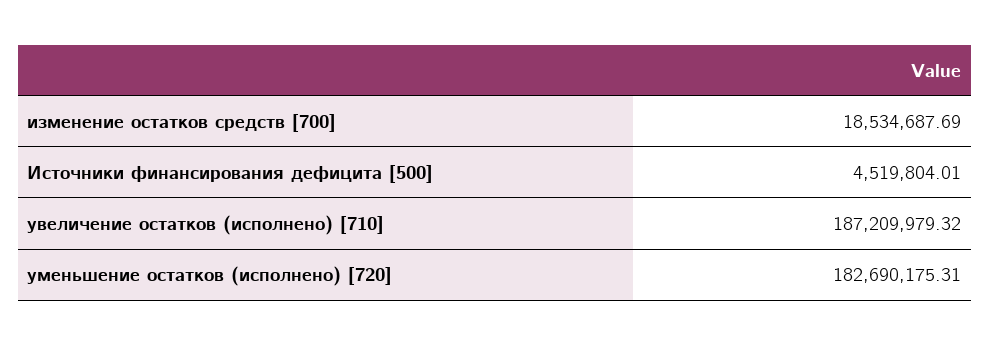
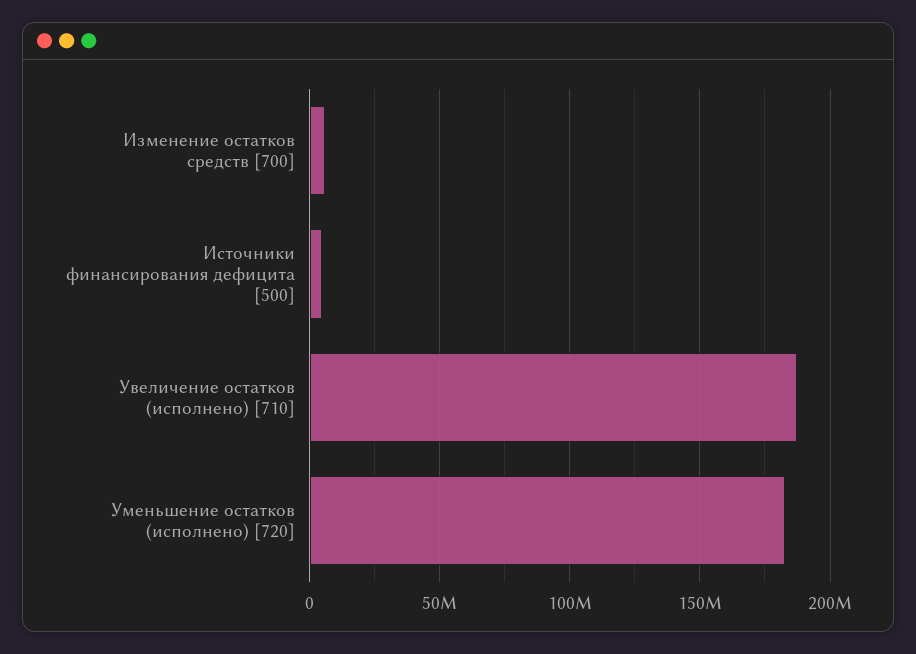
  {
-   "изменение остатков средств [700]": 18534687.69,
+   "изменение остатков средств [700]": 5000000,
    "Источники финансирования дефицита [500]": 4519804.01,
    "увеличение остатков (исполнено) [710]": 187209979.32,
    "уменьшение остатков (исполнено) [720]": 182690175.31
  }

